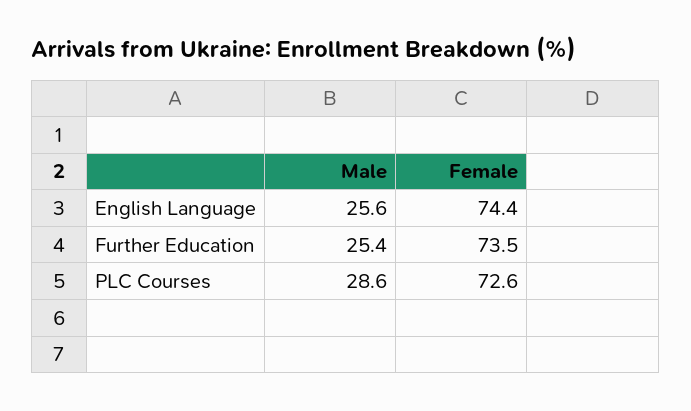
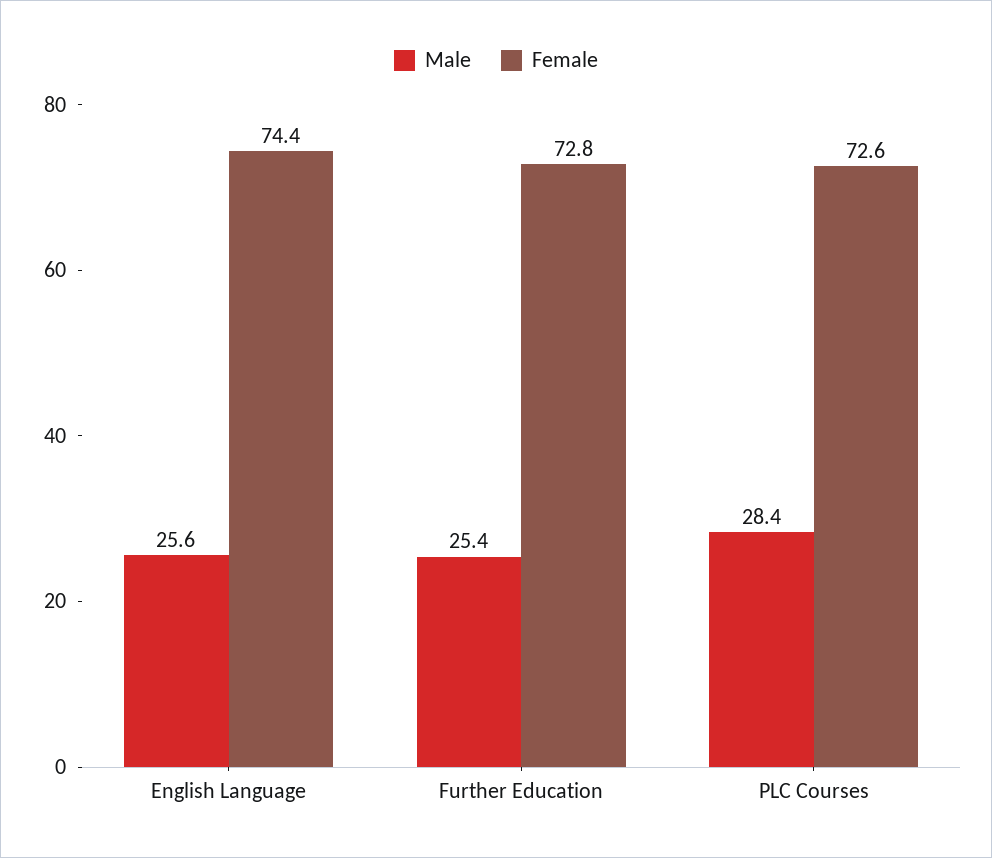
  {
    "Male": {
      "English Language": 25.6,
      "Further Education": 25.4,
-     "PLC Courses": 28.6
+     "PLC Courses": 28.4
    },
    "Female": {
      "English Language": 74.4,
-     "Further Education": 73.5,
+     "Further Education": 72.8,
      "PLC Courses": 72.6
    }
  }

